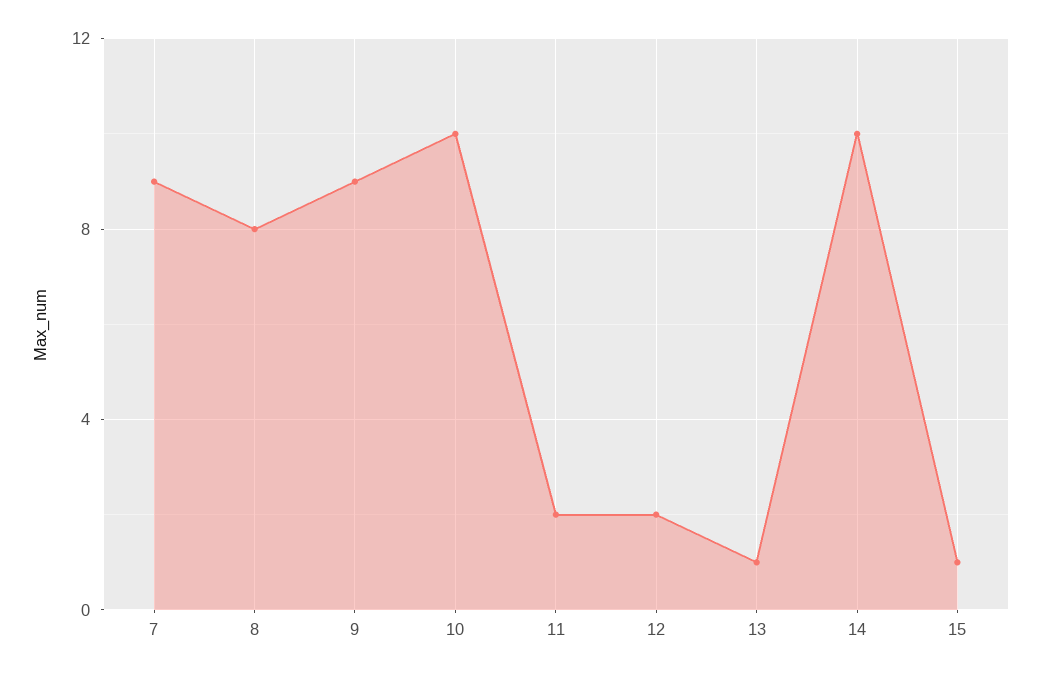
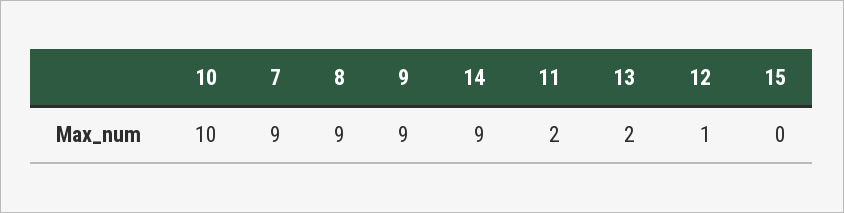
  {
    "7": 9,
-   "8": 8,
+   "8": 9,
    "9": 9,
    "10": 10,
    "11": 2,
-   "12": 2,
+   "12": 1,
-   "13": 1,
+   "13": 2,
-   "14": 10,
+   "14": 9,
-   "15": 1
+   "15": 0
  }

